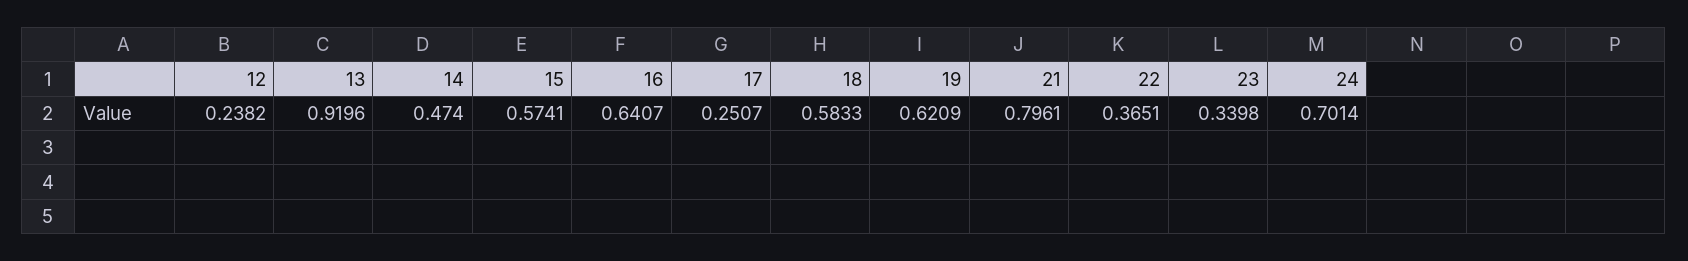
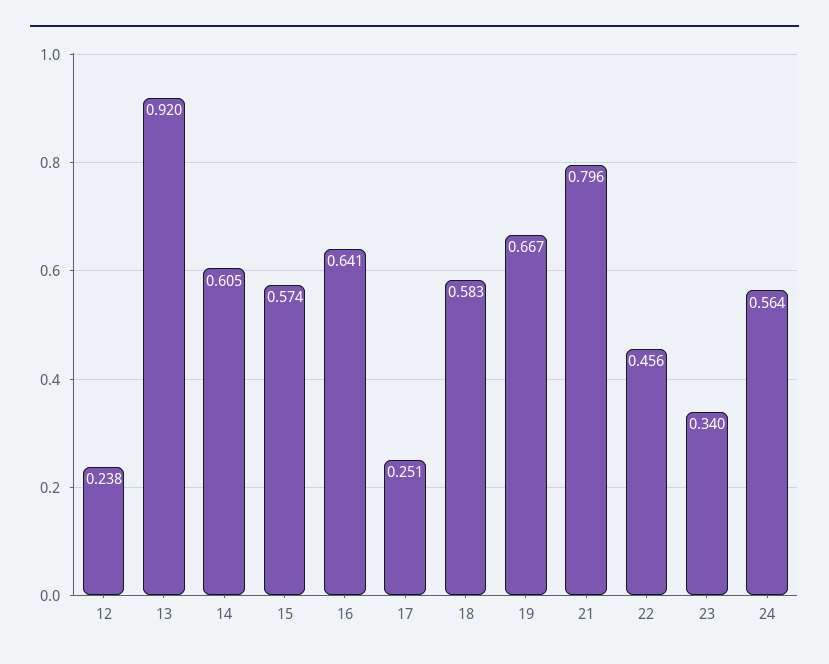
  {
    "12": 0.2382,
    "13": 0.9196,
-   "14": 0.474,
+   "14": 0.605,
    "15": 0.5741,
    "16": 0.6407,
    "17": 0.2507,
    "18": 0.5833,
-   "19": 0.6209,
+   "19": 0.667,
    "21": 0.7961,
-   "22": 0.3651,
+   "22": 0.456,
    "23": 0.3398,
-   "24": 0.7014
+   "24": 0.564
  }

